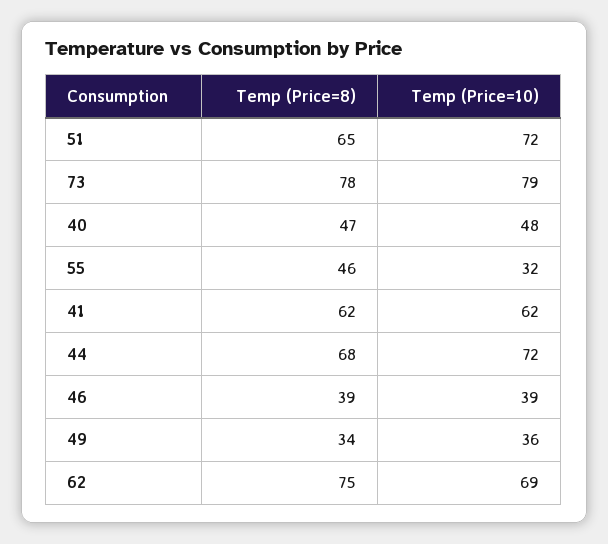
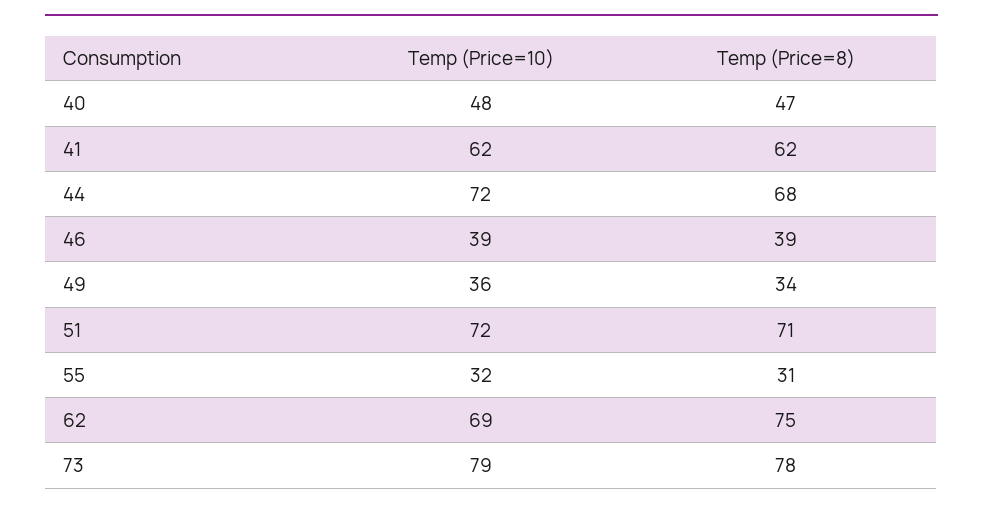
  {
    "Temp (Price=8)": {
-     "51": 65,
+     "51": 71,
      "73": 78,
      "40": 47,
-     "55": 46,
+     "55": 31,
      "41": 62,
      "44": 68,
      "46": 39,
      "49": 34,
      "62": 75
    },
    "Temp (Price=10)": {
      "51": 72,
      "73": 79,
      "40": 48,
      "55": 32,
      "41": 62,
      "44": 72,
      "46": 39,
      "49": 36,
      "62": 69
    }
  }

